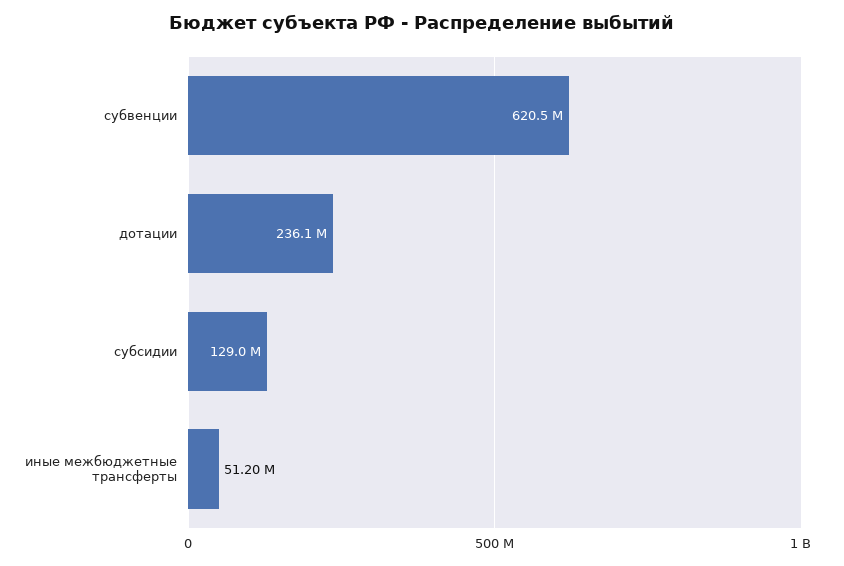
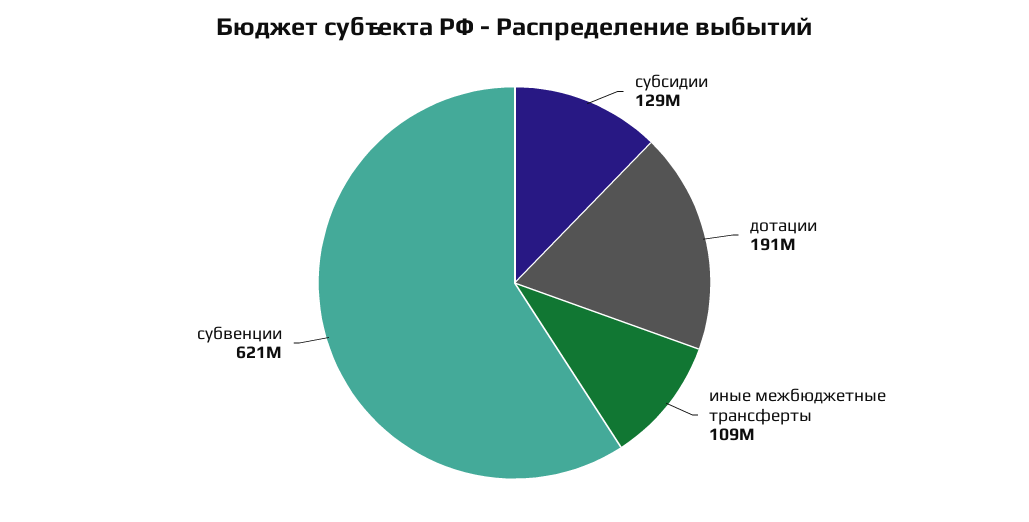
  {
    "субвенции": 620500000,
-   "дотации": 236100000,
+   "дотации": 191000000,
    "субсидии": 129000000,
-   "иные межбюджетные трансферты": 51200000
+   "иные межбюджетные трансферты": 109000000
  }

